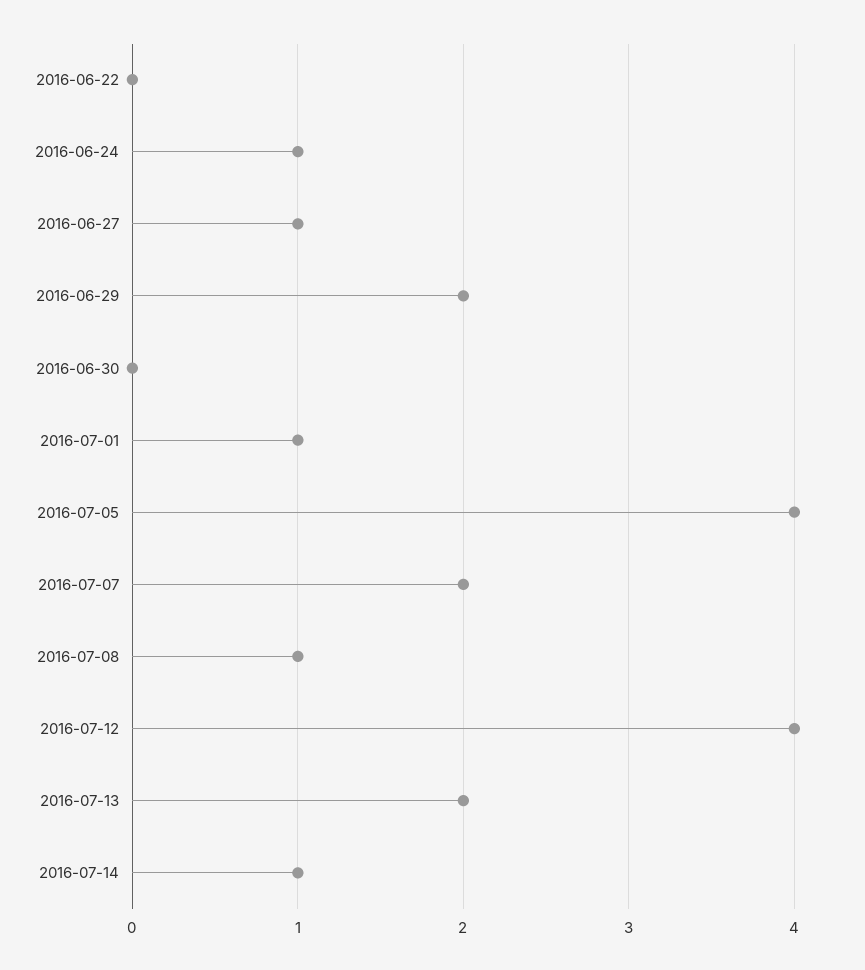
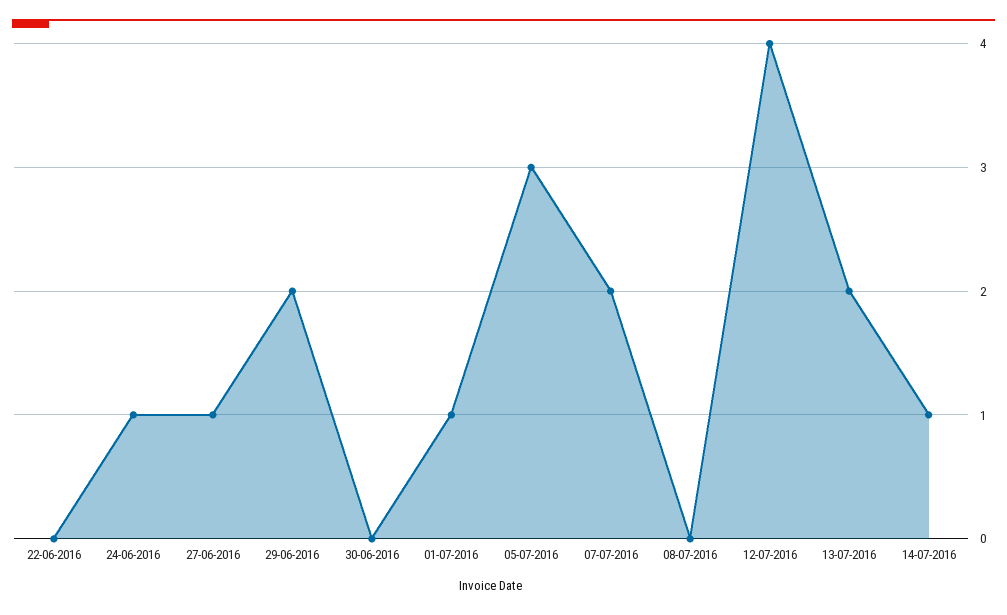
  {
    "2016-06-22": 0,
    "2016-06-24": 1,
    "2016-06-27": 1,
    "2016-06-29": 2,
    "2016-06-30": 0,
    "2016-07-01": 1,
-   "2016-07-05": 4,
+   "2016-07-05": 3,
    "2016-07-07": 2,
-   "2016-07-08": 1,
+   "2016-07-08": 0,
    "2016-07-12": 4,
    "2016-07-13": 2,
    "2016-07-14": 1
  }

